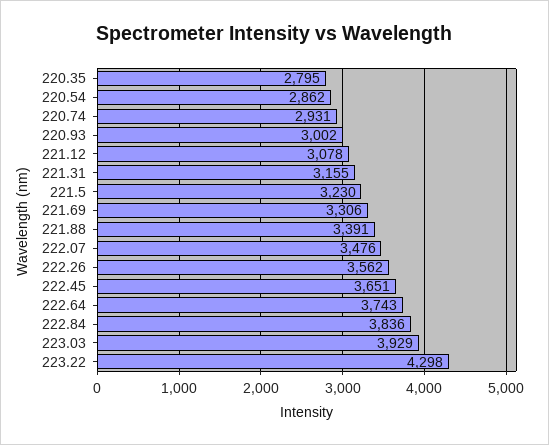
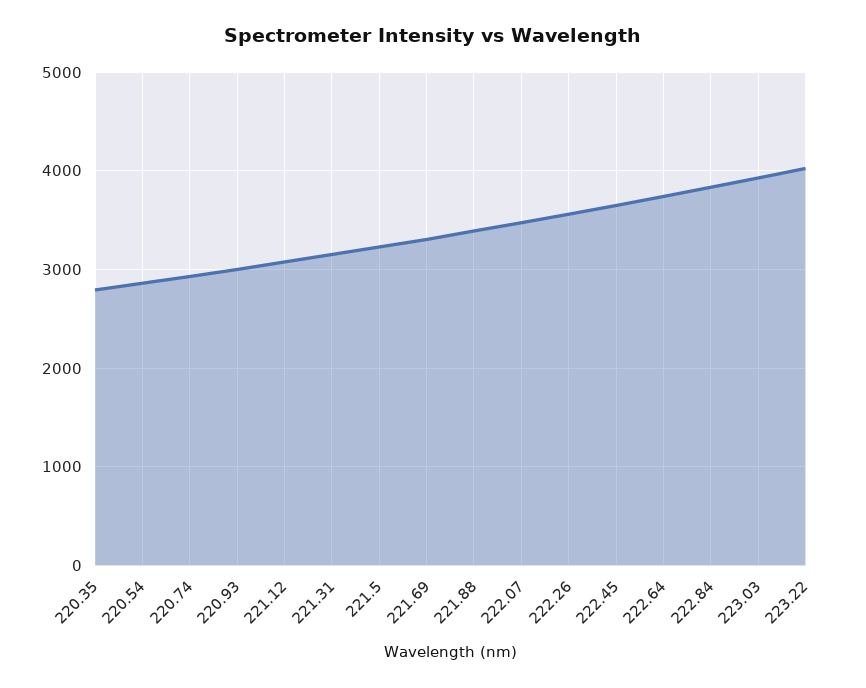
  {
    "220.35": 2795,
    "220.54": 2862,
    "220.74": 2931,
    "220.93": 3002,
    "221.12": 3078,
    "221.31": 3155,
    "221.5": 3230,
    "221.69": 3306,
    "221.88": 3391,
    "222.07": 3476,
    "222.26": 3562,
    "222.45": 3651,
    "222.64": 3743,
    "222.84": 3836,
    "223.03": 3929,
-   "223.22": 4298
+   "223.22": 4000
  }

